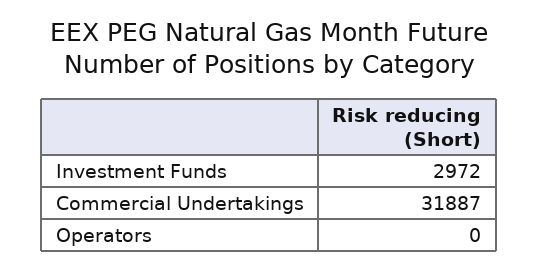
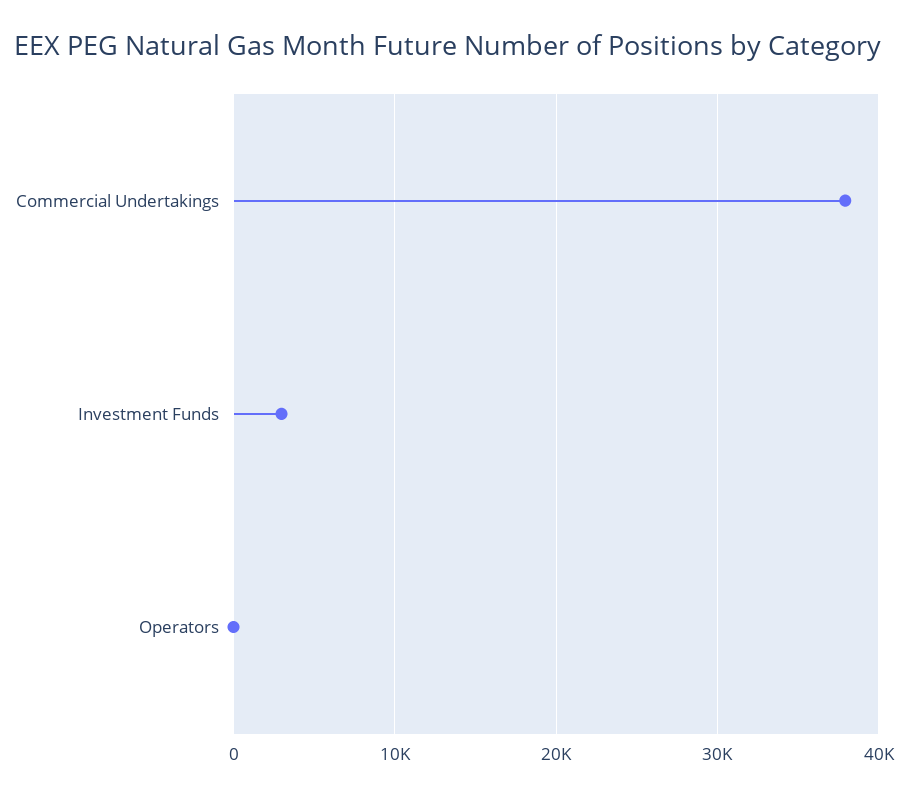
  {
    "Investment Funds": 2972,
-   "Commercial Undertakings": 31887,
+   "Commercial Undertakings": 38000,
    "Operators": 0
  }

